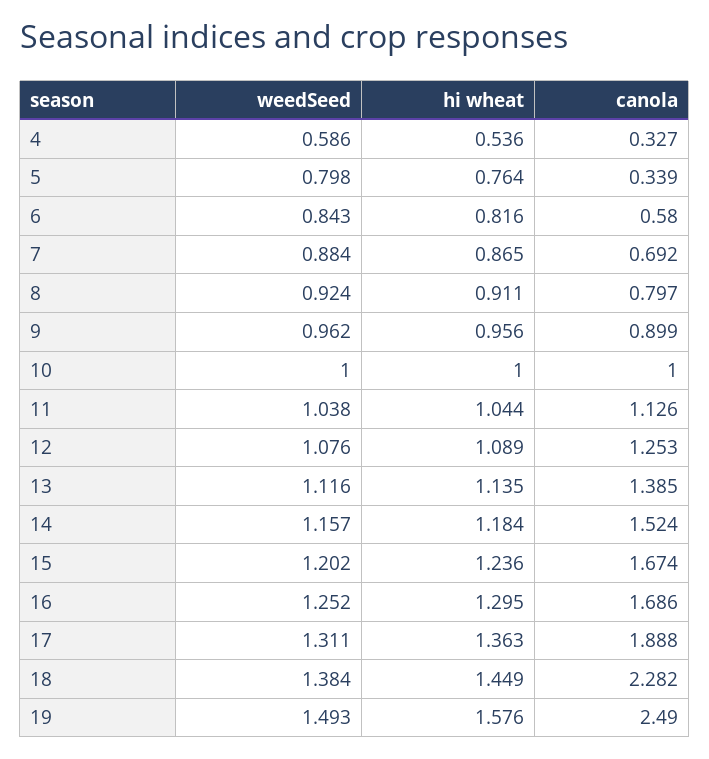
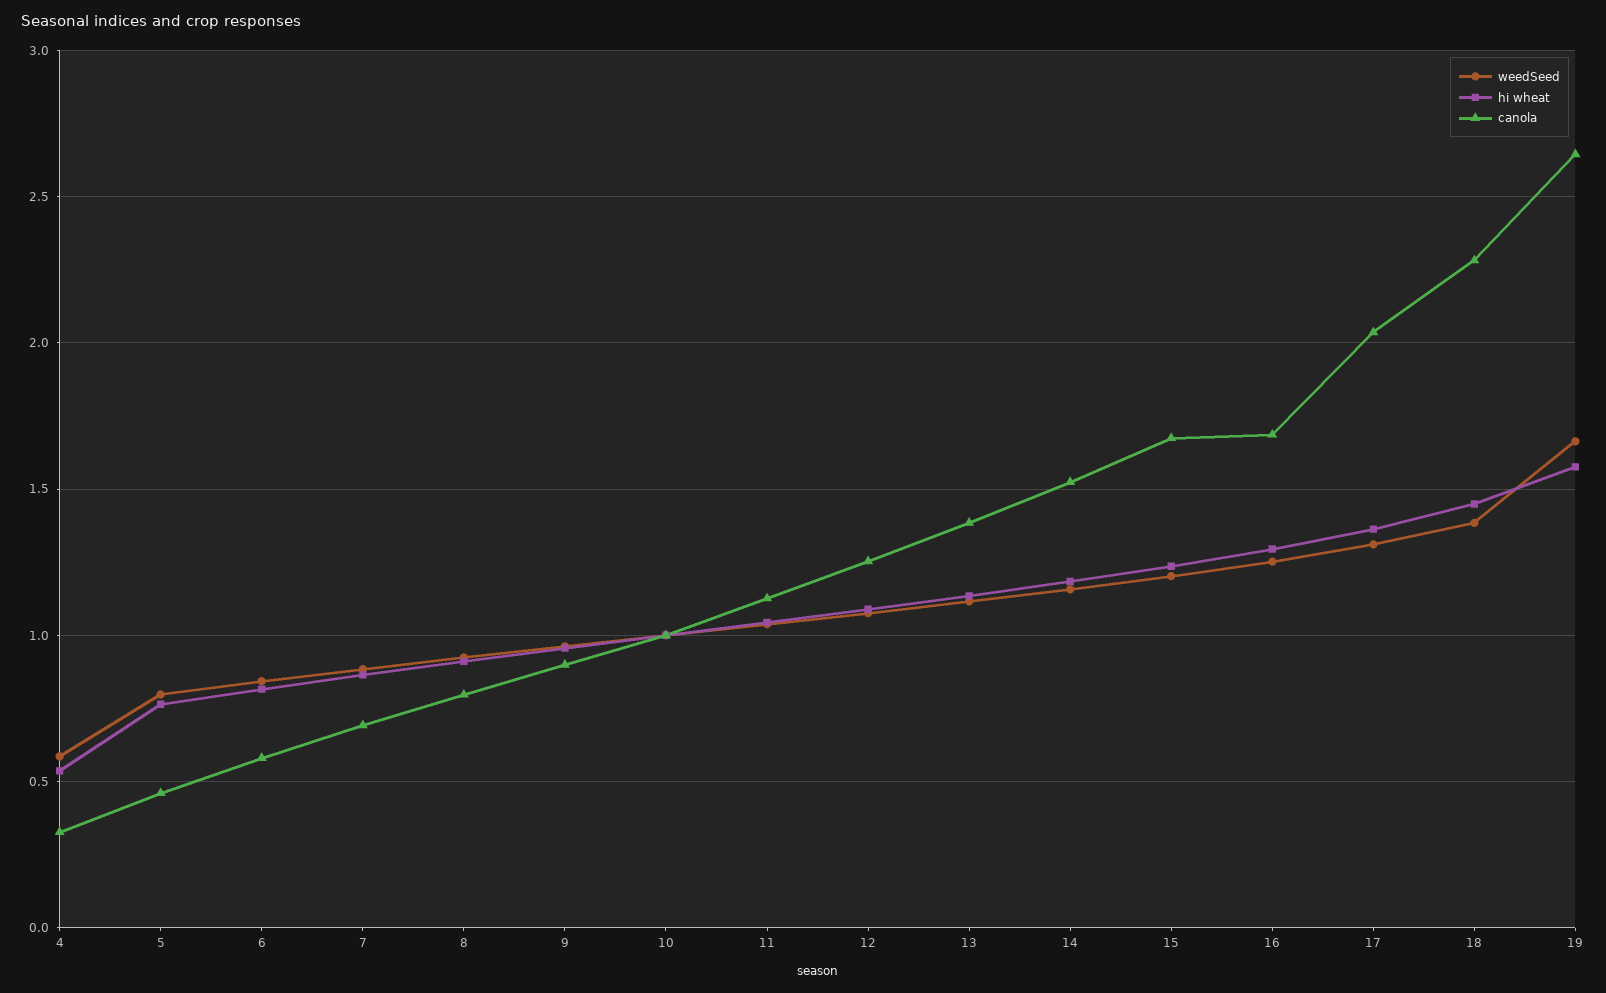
  {
    "weedSeed": {
      "4": 0.586,
      "5": 0.798,
      "6": 0.843,
      "7": 0.884,
      "8": 0.924,
      "9": 0.962,
      "10": 1,
      "11": 1.038,
      "12": 1.076,
      "13": 1.116,
      "14": 1.157,
      "15": 1.202,
      "16": 1.252,
      "17": 1.311,
      "18": 1.384,
-     "19": 1.493
+     "19": 1.65
    },
    "hi wheat": {
      "4": 0.536,
      "5": 0.764,
      "6": 0.816,
      "7": 0.865,
      "8": 0.911,
      "9": 0.956,
      "10": 1,
      "11": 1.044,
      "12": 1.089,
      "13": 1.135,
      "14": 1.184,
      "15": 1.236,
      "16": 1.295,
      "17": 1.363,
      "18": 1.449,
      "19": 1.576
    },
    "canola": {
      "4": 0.327,
-     "5": 0.339,
+     "5": 0.45,
      "6": 0.58,
      "7": 0.692,
      "8": 0.797,
      "9": 0.899,
      "10": 1,
      "11": 1.126,
      "12": 1.253,
      "13": 1.385,
      "14": 1.524,
      "15": 1.674,
      "16": 1.686,
-     "17": 1.888,
+     "17": 2.05,
      "18": 2.282,
-     "19": 2.49
+     "19": 2.65
    }
  }

